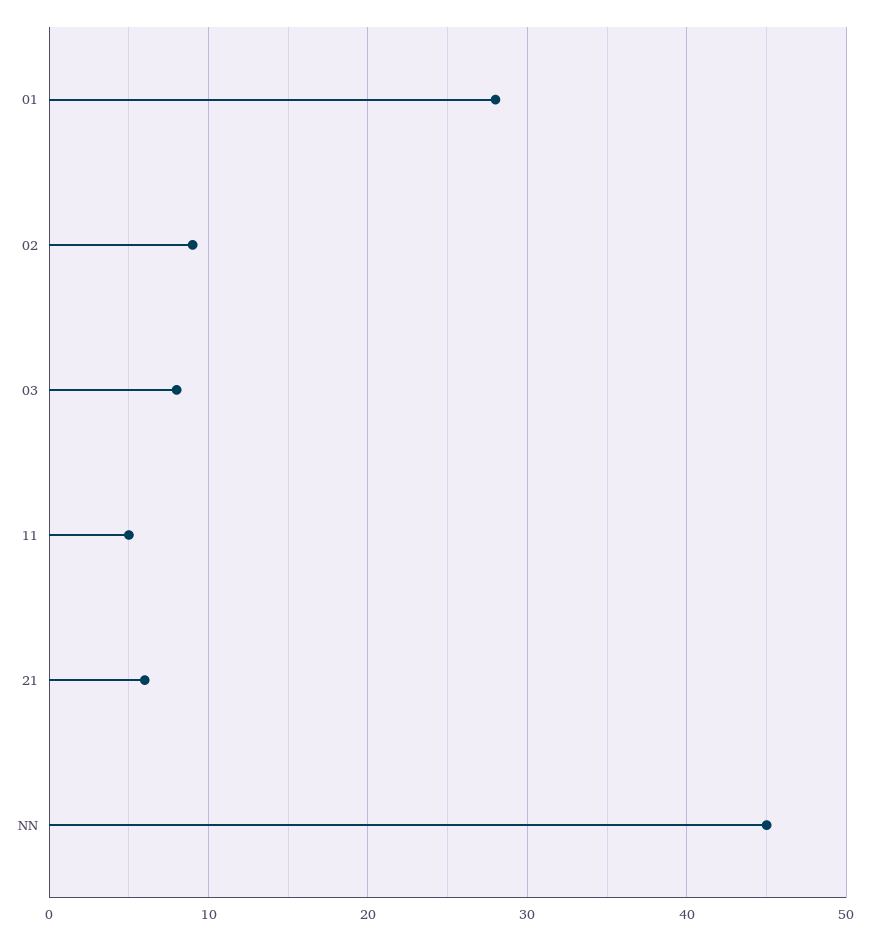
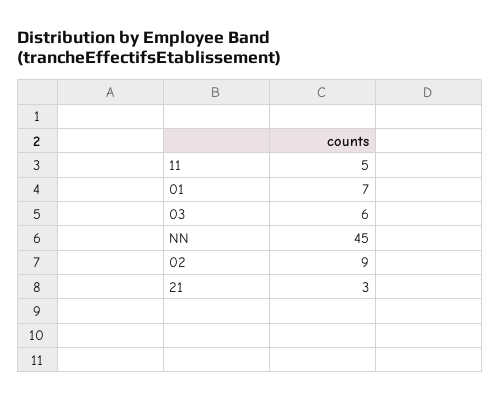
  {
-   "01": 28,
+   "01": 7,
    "02": 9,
-   "03": 8,
+   "03": 6,
    "11": 5,
-   "21": 6,
+   "21": 3,
    "NN": 45
  }

